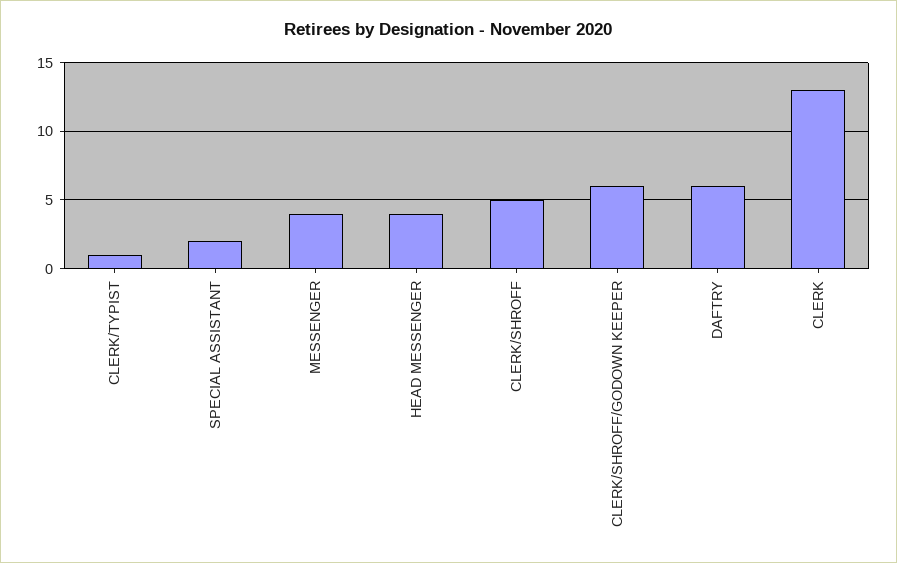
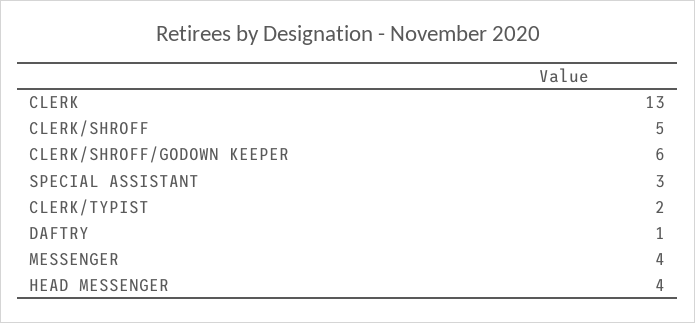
  {
-   "CLERK/TYPIST": 1,
+   "CLERK/TYPIST": 2,
-   "SPECIAL ASSISTANT": 2,
+   "SPECIAL ASSISTANT": 3,
    "MESSENGER": 4,
    "HEAD MESSENGER": 4,
    "CLERK/SHROFF": 5,
    "CLERK/SHROFF/GODOWN KEEPER": 6,
-   "DAFTRY": 6,
+   "DAFTRY": 1,
    "CLERK": 13
  }

